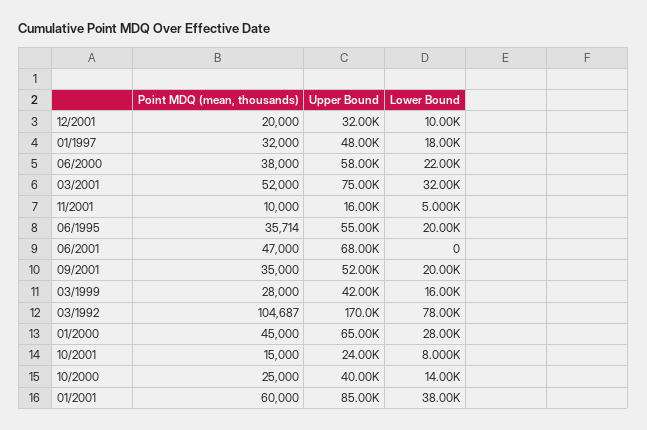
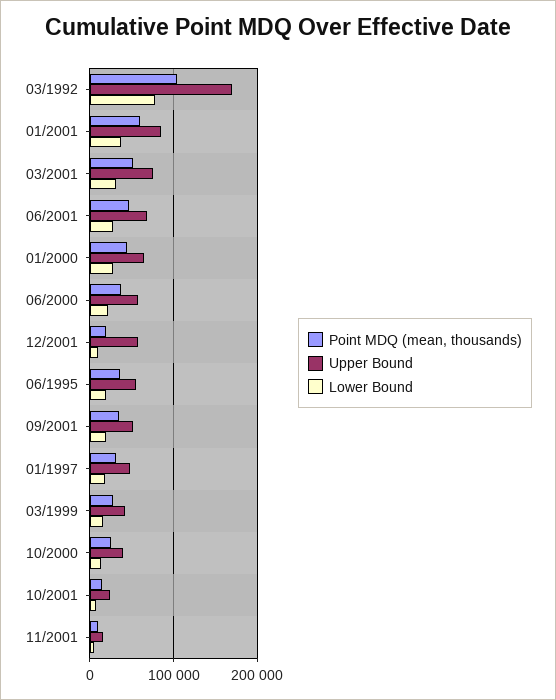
  {
    "Point MDQ (mean, thousands)": {
      "12/2001": 20000,
      "01/1997": 32000,
      "06/2000": 38000,
      "03/2001": 52000,
      "11/2001": 10000,
      "06/1995": 35714,
      "06/2001": 47000,
      "09/2001": 35000,
      "03/1999": 28000,
      "03/1992": 104687,
      "01/2000": 45000,
      "10/2001": 15000,
      "10/2000": 25000,
      "01/2001": 60000
    },
    "Upper Bound": {
-     "12/2001": 32000,
+     "12/2001": 60000,
      "01/1997": 48000,
      "06/2000": 58000,
      "03/2001": 75000,
      "11/2001": 16000,
      "06/1995": 55000,
      "06/2001": 68000,
      "09/2001": 52000,
      "03/1999": 42000,
      "03/1992": 170000,
      "01/2000": 65000,
      "10/2001": 24000,
      "10/2000": 40000,
      "01/2001": 85000
    },
    "Lower Bound": {
      "12/2001": 10000,
      "01/1997": 18000,
      "06/2000": 22000,
      "03/2001": 32000,
      "11/2001": 5000,
      "06/1995": 20000,
-     "06/2001": 0,
+     "06/2001": 30000,
      "09/2001": 20000,
      "03/1999": 16000,
      "03/1992": 78000,
      "01/2000": 28000,
      "10/2001": 8000,
      "10/2000": 14000,
      "01/2001": 38000
    }
  }

